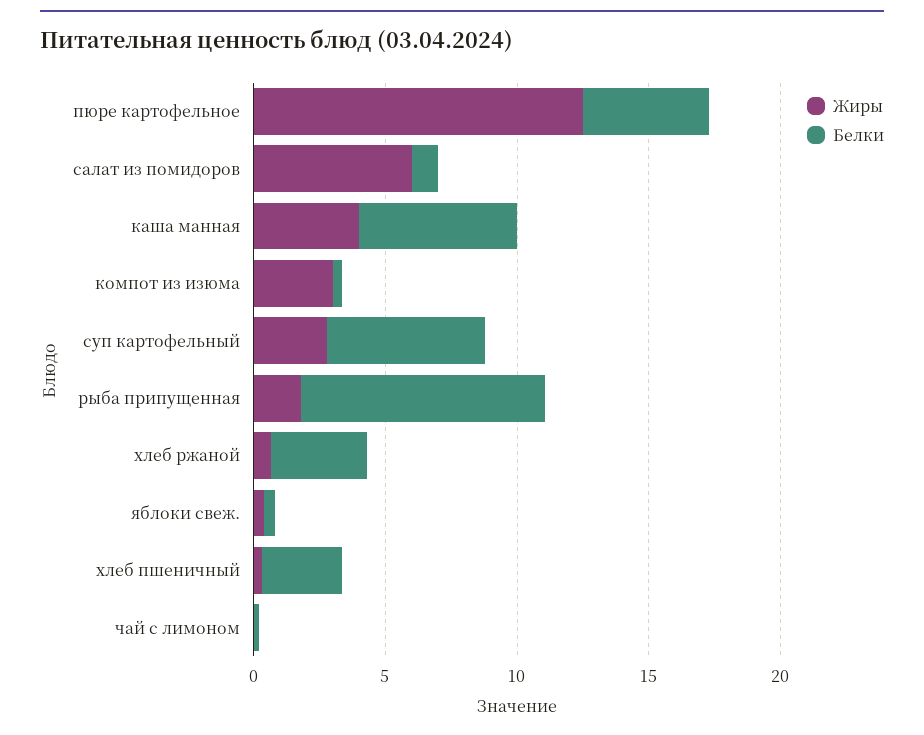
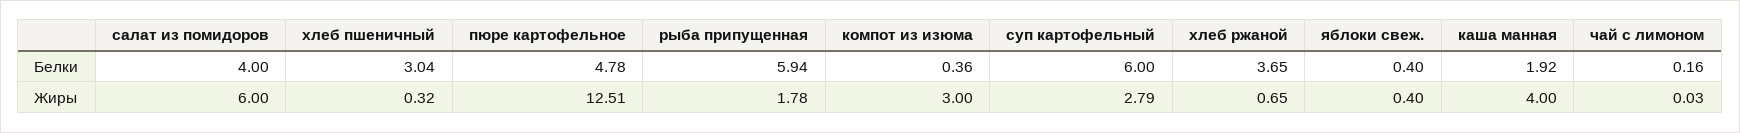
  {
    "Жиры": {
      "пюре картофельное": 12.51,
      "салат из помидоров": 6,
      "каша манная": 4,
      "компот из изюма": 3,
      "суп картофельный": 2.79,
      "рыба припущенная": 1.78,
      "хлеб ржаной": 0.65,
      "яблоки свеж.": 0.4,
      "хлеб пшеничный": 0.32,
      "чай с лимоном": 0.03
    },
    "Белки": {
      "пюре картофельное": 4.78,
-     "салат из помидоров": 1,
+     "салат из помидоров": 4,
-     "каша манная": 6,
+     "каша манная": 1.92,
      "компот из изюма": 0.36,
      "суп картофельный": 6,
-     "рыба припущенная": 9,
+     "рыба припущенная": 5.94,
      "хлеб ржаной": 3.65,
      "яблоки свеж.": 0.4,
      "хлеб пшеничный": 3.04,
      "чай с лимоном": 0.16
    }
  }

